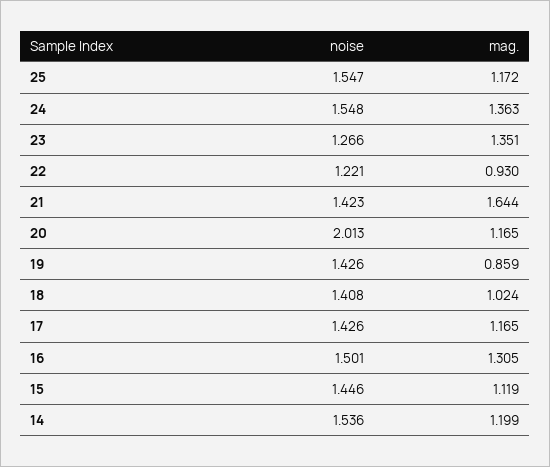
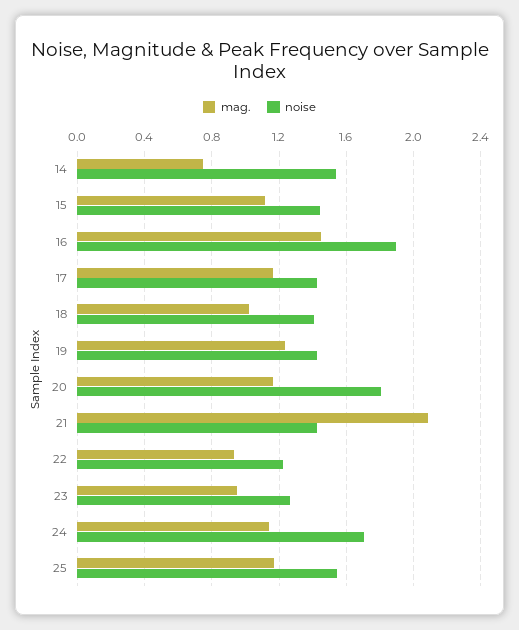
  {
    "noise": {
      "25": 1.547,
-     "24": 1.548,
+     "24": 1.7,
      "23": 1.266,
      "22": 1.221,
      "21": 1.423,
-     "20": 2.013,
+     "20": 1.8,
      "19": 1.426,
      "18": 1.408,
      "17": 1.426,
-     "16": 1.501,
+     "16": 1.9,
      "15": 1.446,
      "14": 1.536
    },
    "mag.": {
      "25": 1.172,
-     "24": 1.363,
+     "24": 1.15,
-     "23": 1.351,
+     "23": 0.95,
      "22": 0.93,
-     "21": 1.644,
+     "21": 2.1,
      "20": 1.165,
-     "19": 0.859,
+     "19": 1.25,
      "18": 1.024,
      "17": 1.165,
-     "16": 1.305,
+     "16": 1.45,
      "15": 1.119,
-     "14": 1.199
+     "14": 0.75
    }
  }

